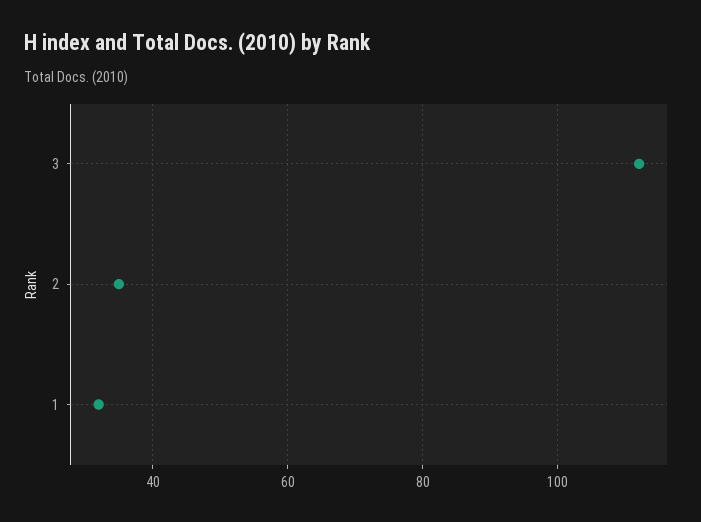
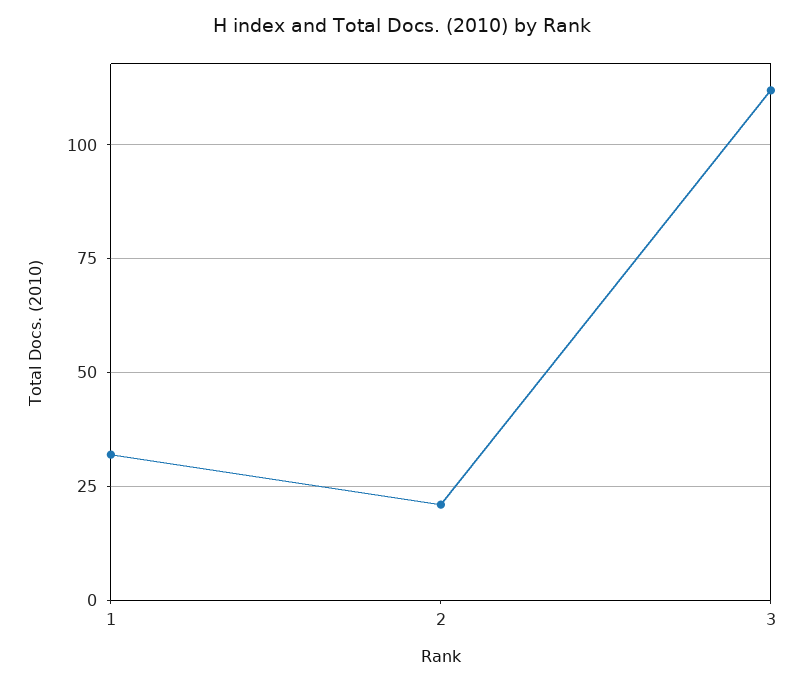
  {
    "3": 110,
-   "2": 35,
+   "2": 20,
    "1": 30
  }

